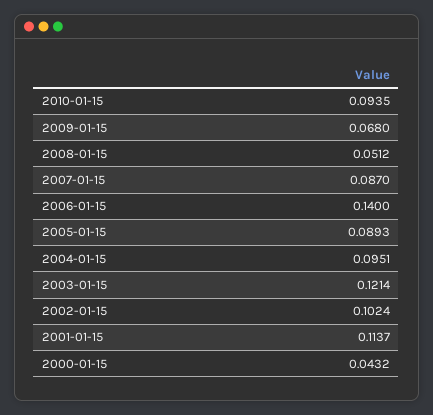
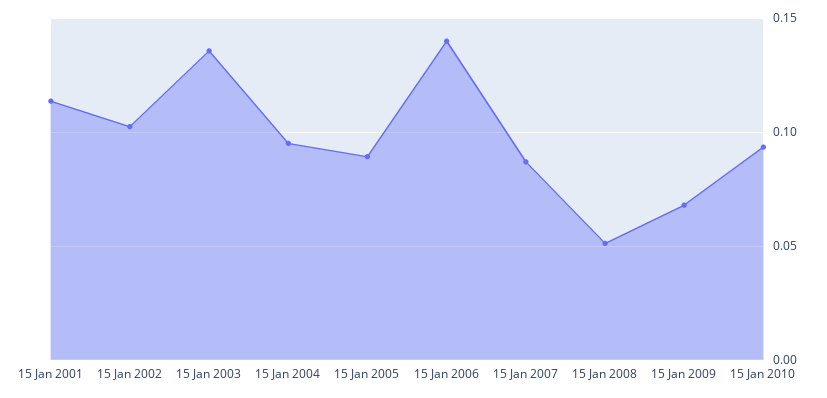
  {
    "2010-01-15": 0.0935,
    "2009-01-15": 0.068,
    "2008-01-15": 0.0512,
    "2007-01-15": 0.087,
    "2006-01-15": 0.14,
    "2005-01-15": 0.0893,
    "2004-01-15": 0.0951,
-   "2003-01-15": 0.1214,
+   "2003-01-15": 0.135,
    "2002-01-15": 0.1024,
-   "2001-01-15": 0.1137,
+   "2001-01-15": 0.1137
-   "2000-01-15": 0.0432
  }

